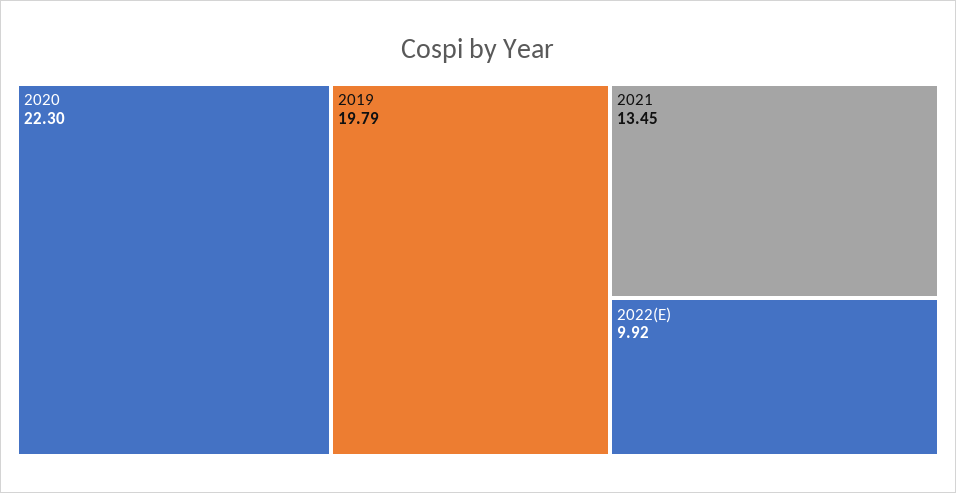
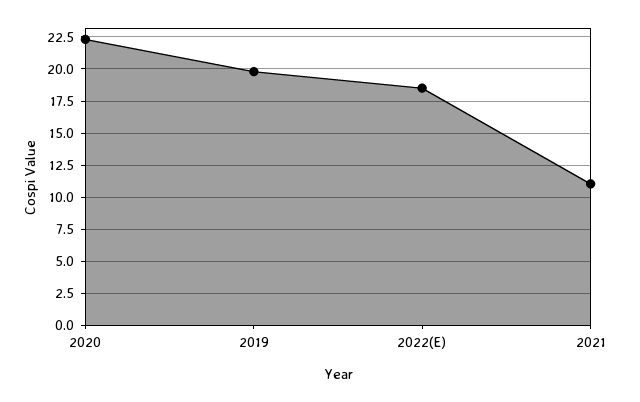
  {
    "2020": 22.3,
    "2019": 19.79,
-   "2021": 13.45,
+   "2021": 11,
-   "2022(E)": 9.92
+   "2022(E)": 18.5
  }

